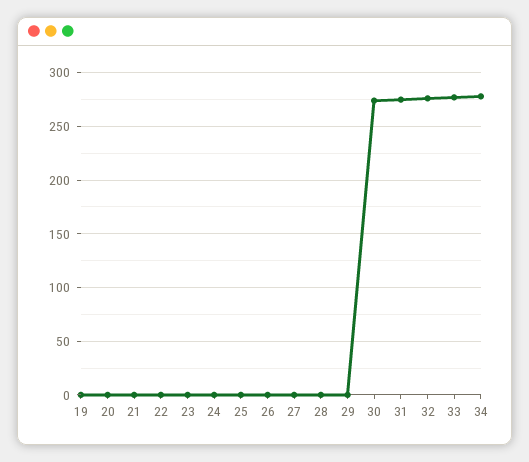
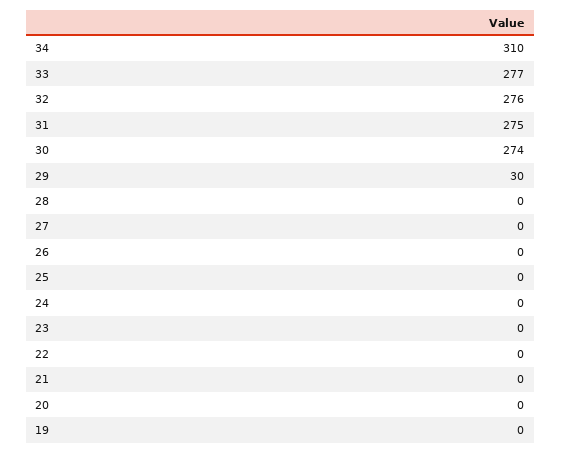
  {
    "19": 0,
    "20": 0,
    "21": 0,
    "22": 0,
    "23": 0,
    "24": 0,
    "25": 0,
    "26": 0,
    "27": 0,
    "28": 0,
-   "29": 0,
+   "29": 30,
    "30": 274,
    "31": 275,
    "32": 276,
    "33": 277,
-   "34": 280
+   "34": 310
  }

